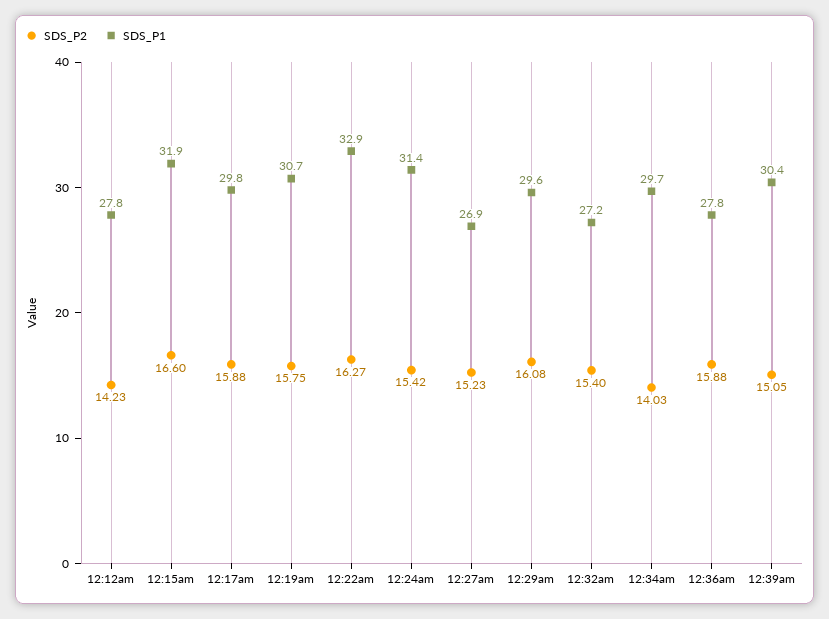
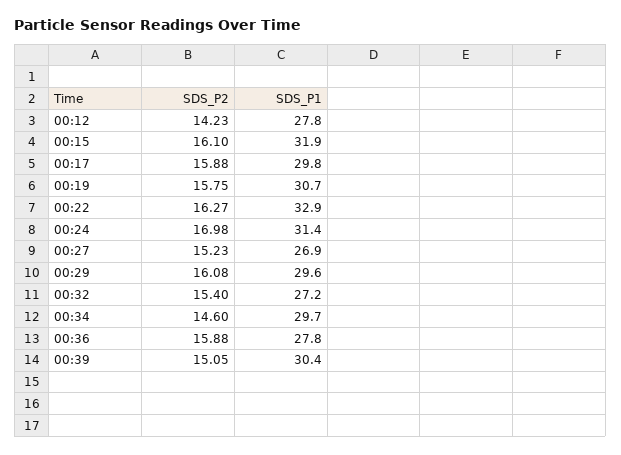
  {
    "SDS_P2": {
      "12:12am": 14.23,
-     "12:15am": 16.6,
+     "12:15am": 16.1,
      "12:17am": 15.88,
      "12:19am": 15.75,
      "12:22am": 16.27,
-     "12:24am": 15.42,
+     "12:24am": 16.98,
      "12:27am": 15.23,
      "12:29am": 16.08,
      "12:32am": 15.4,
-     "12:34am": 14.03,
+     "12:34am": 14.6,
      "12:36am": 15.88,
      "12:39am": 15.05
    },
    "SDS_P1": {
      "12:12am": 27.8,
      "12:15am": 31.9,
      "12:17am": 29.8,
      "12:19am": 30.7,
      "12:22am": 32.9,
      "12:24am": 31.4,
      "12:27am": 26.9,
      "12:29am": 29.6,
      "12:32am": 27.2,
      "12:34am": 29.7,
      "12:36am": 27.8,
      "12:39am": 30.4
    }
  }

